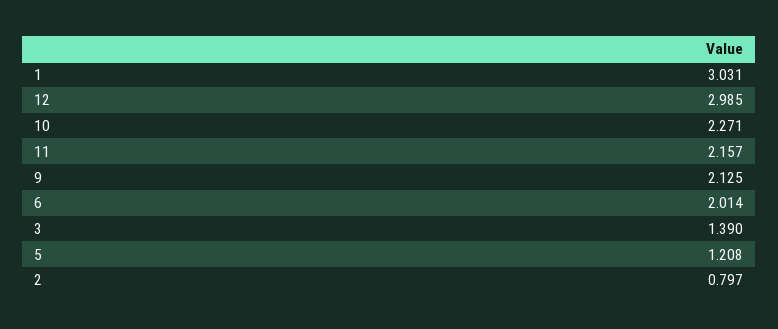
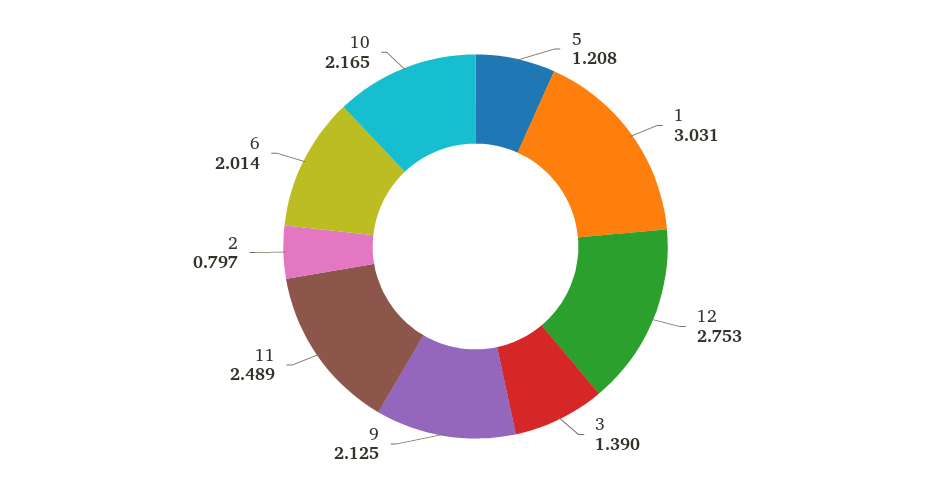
  {
    "1": 3.031,
-   "12": 2.985,
+   "12": 2.753,
-   "10": 2.271,
+   "10": 2.165,
-   "11": 2.157,
+   "11": 2.489,
    "9": 2.125,
    "6": 2.014,
    "3": 1.39,
    "5": 1.208,
    "2": 0.797
  }

